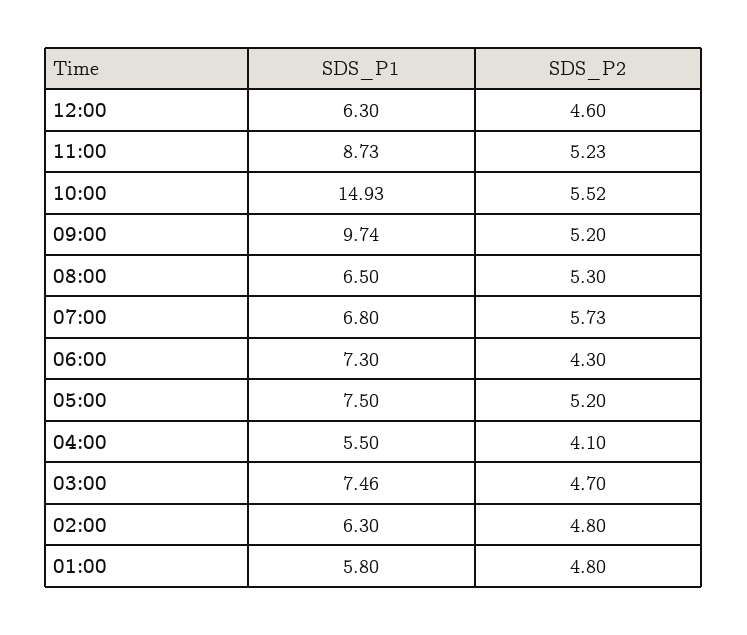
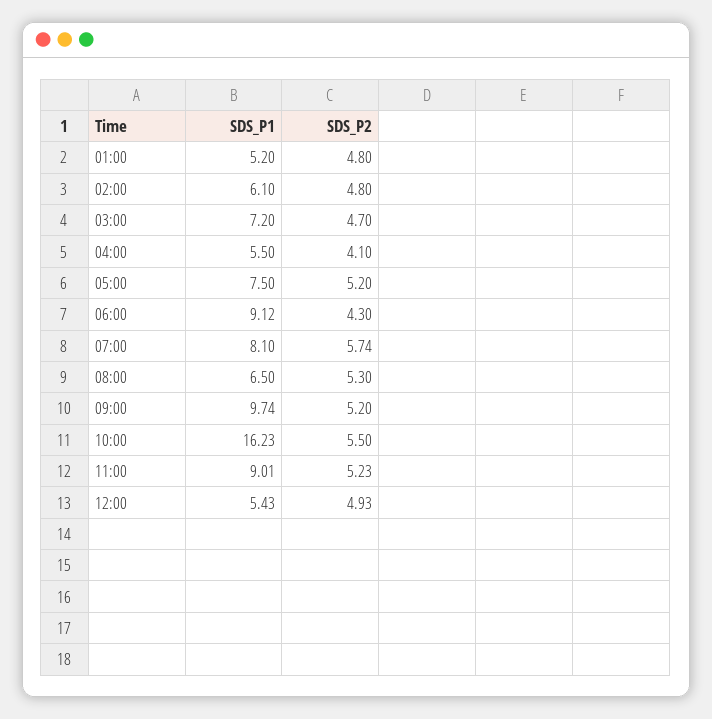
  {
    "SDS_P1": {
-     "12:00": 6.3,
+     "12:00": 5.43,
-     "11:00": 8.73,
+     "11:00": 9.01,
-     "10:00": 14.93,
+     "10:00": 16.23,
      "09:00": 9.74,
      "08:00": 6.5,
-     "07:00": 6.8,
+     "07:00": 8.1,
-     "06:00": 7.3,
+     "06:00": 9.12,
      "05:00": 7.5,
      "04:00": 5.5,
-     "03:00": 7.46,
+     "03:00": 7.2,
-     "02:00": 6.3,
+     "02:00": 6.1,
-     "01:00": 5.8
+     "01:00": 5.2
    },
    "SDS_P2": {
-     "12:00": 4.6,
+     "12:00": 4.93,
      "11:00": 5.23,
-     "10:00": 5.52,
+     "10:00": 5.5,
      "09:00": 5.2,
      "08:00": 5.3,
-     "07:00": 5.73,
+     "07:00": 5.74,
      "06:00": 4.3,
      "05:00": 5.2,
      "04:00": 4.1,
      "03:00": 4.7,
      "02:00": 4.8,
      "01:00": 4.8
    }
  }

